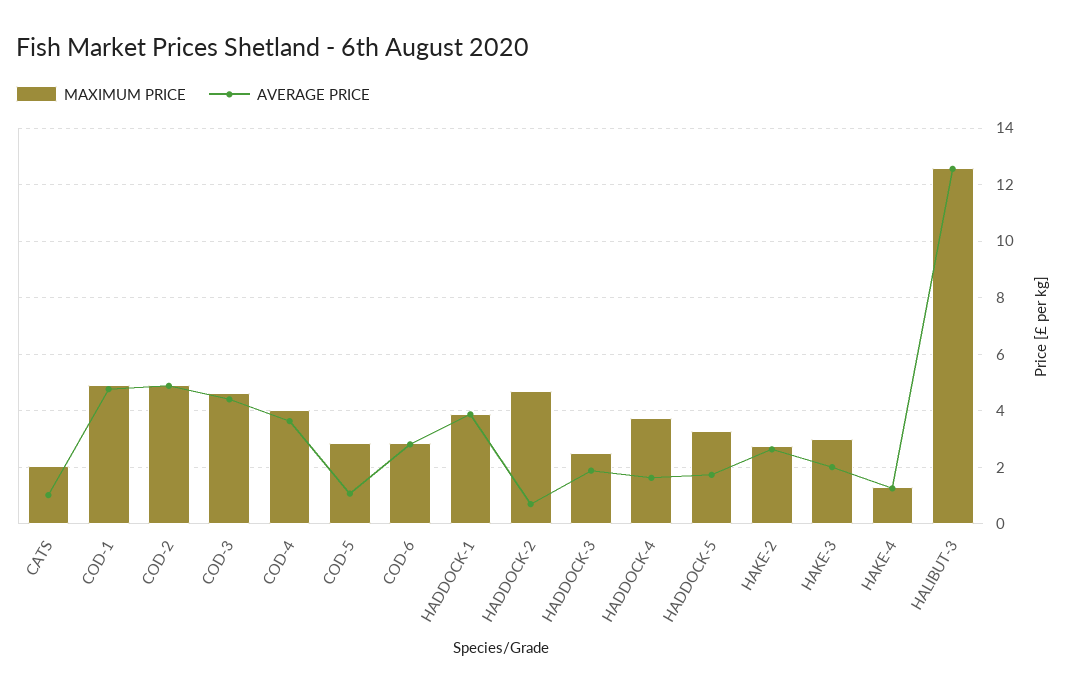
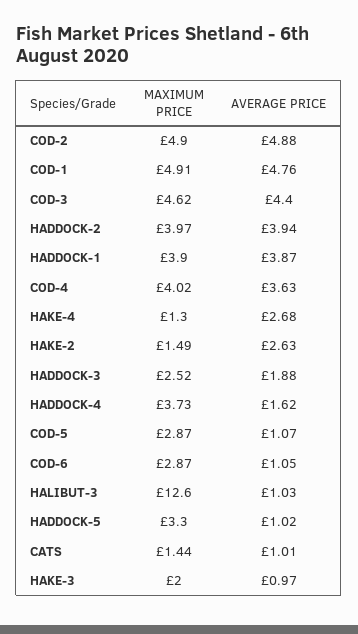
  {
    "MAXIMUM PRICE": {
-     "CATS": 2,
+     "CATS": 1.44,
      "COD-1": 4.91,
      "COD-2": 4.9,
      "COD-3": 4.62,
      "COD-4": 4.02,
      "COD-5": 2.87,
      "COD-6": 2.87,
      "HADDOCK-1": 3.9,
-     "HADDOCK-2": 4.75,
+     "HADDOCK-2": 3.97,
      "HADDOCK-3": 2.52,
      "HADDOCK-4": 3.73,
      "HADDOCK-5": 3.3,
-     "HAKE-2": 2.75,
+     "HAKE-2": 1.49,
-     "HAKE-3": 3,
+     "HAKE-3": 2,
      "HAKE-4": 1.3,
      "HALIBUT-3": 12.6
    },
    "AVERAGE PRICE": {
      "CATS": 1.01,
      "COD-1": 4.76,
      "COD-2": 4.88,
      "COD-3": 4.4,
      "COD-4": 3.63,
      "COD-5": 1.07,
-     "COD-6": 2.75,
+     "COD-6": 1.05,
      "HADDOCK-1": 3.87,
-     "HADDOCK-2": 0.75,
+     "HADDOCK-2": 3.94,
      "HADDOCK-3": 1.88,
      "HADDOCK-4": 1.62,
-     "HADDOCK-5": 1.75,
+     "HADDOCK-5": 1.02,
      "HAKE-2": 2.63,
-     "HAKE-3": 2,
+     "HAKE-3": 0.97,
-     "HAKE-4": 1.25,
+     "HAKE-4": 2.68,
-     "HALIBUT-3": 12.5
+     "HALIBUT-3": 1.03
    }
  }

